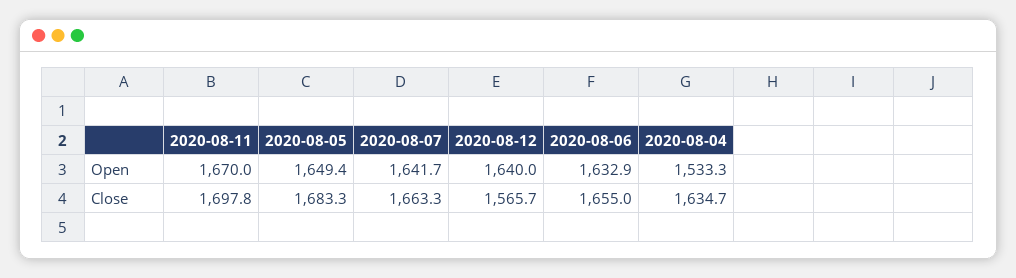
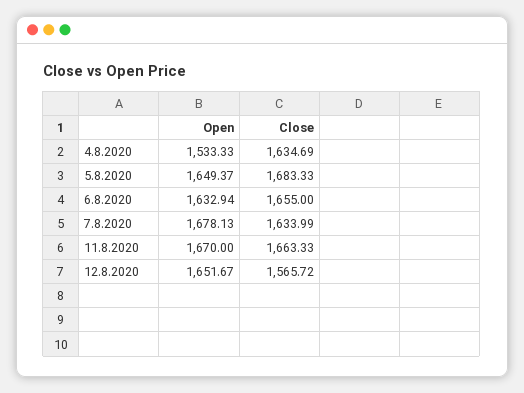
  {
    "2020-08-11": {
      "Open": 1670,
-     "Close": 1697.8
+     "Close": 1663.33
    },
    "2020-08-05": {
      "Open": 1649.37,
      "Close": 1683.33
    },
    "2020-08-07": {
-     "Open": 1641.7,
+     "Open": 1678.13,
-     "Close": 1663.3
+     "Close": 1633.99
    },
    "2020-08-12": {
-     "Open": 1640,
+     "Open": 1651.67,
      "Close": 1565.72
    },
    "2020-08-06": {
      "Open": 1632.94,
      "Close": 1655
    },
    "2020-08-04": {
      "Open": 1533.33,
      "Close": 1634.69
    }
  }

